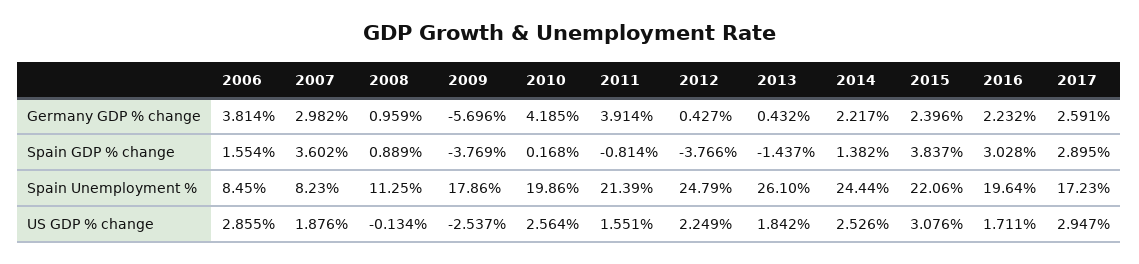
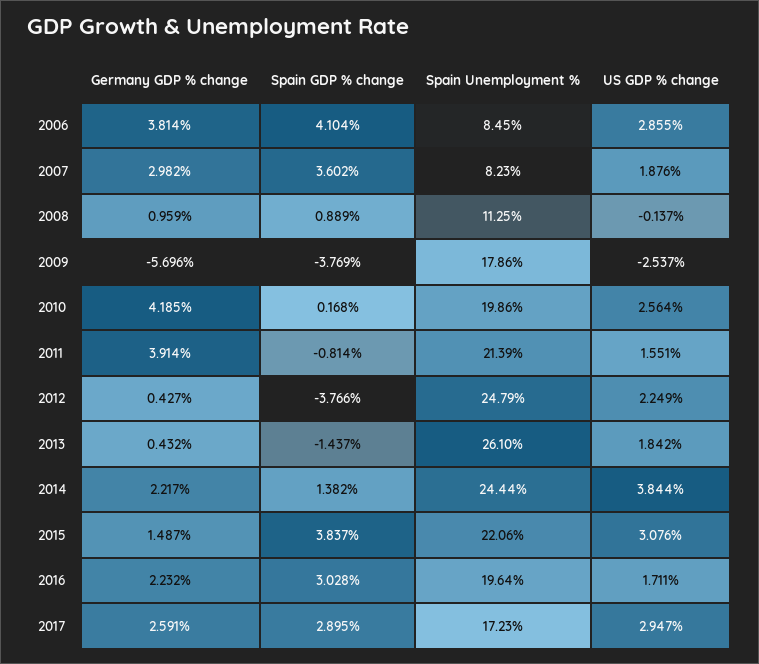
  {
    "2006": {
      "Germany GDP % change": 3.814,
-     "Spain GDP % change": 1.554,
+     "Spain GDP % change": 4.104,
      "Spain Unemployment %": 8.45,
      "US GDP % change": 2.855
    },
    "2007": {
      "Germany GDP % change": 2.982,
      "Spain GDP % change": 3.602,
      "Spain Unemployment %": 8.23,
      "US GDP % change": 1.876
    },
    "2008": {
      "Germany GDP % change": 0.959,
      "Spain GDP % change": 0.889,
      "Spain Unemployment %": 11.25,
-     "US GDP % change": -0.134
+     "US GDP % change": -0.137
    },
    "2009": {
      "Germany GDP % change": -5.696,
      "Spain GDP % change": -3.769,
      "Spain Unemployment %": 17.86,
      "US GDP % change": -2.537
    },
    "2010": {
      "Germany GDP % change": 4.185,
      "Spain GDP % change": 0.168,
      "Spain Unemployment %": 19.86,
      "US GDP % change": 2.564
    },
    "2011": {
      "Germany GDP % change": 3.914,
      "Spain GDP % change": -0.814,
      "Spain Unemployment %": 21.39,
      "US GDP % change": 1.551
    },
    "2012": {
      "Germany GDP % change": 0.427,
      "Spain GDP % change": -3.766,
      "Spain Unemployment %": 24.79,
      "US GDP % change": 2.249
    },
    "2013": {
      "Germany GDP % change": 0.432,
      "Spain GDP % change": -1.437,
      "Spain Unemployment %": 26.1,
      "US GDP % change": 1.842
    },
    "2014": {
      "Germany GDP % change": 2.217,
      "Spain GDP % change": 1.382,
      "Spain Unemployment %": 24.44,
-     "US GDP % change": 2.526
+     "US GDP % change": 3.844
    },
    "2015": {
-     "Germany GDP % change": 2.396,
+     "Germany GDP % change": 1.487,
      "Spain GDP % change": 3.837,
      "Spain Unemployment %": 22.06,
      "US GDP % change": 3.076
    },
    "2016": {
      "Germany GDP % change": 2.232,
      "Spain GDP % change": 3.028,
      "Spain Unemployment %": 19.64,
      "US GDP % change": 1.711
    },
    "2017": {
      "Germany GDP % change": 2.591,
      "Spain GDP % change": 2.895,
      "Spain Unemployment %": 17.23,
      "US GDP % change": 2.947
    }
  }

